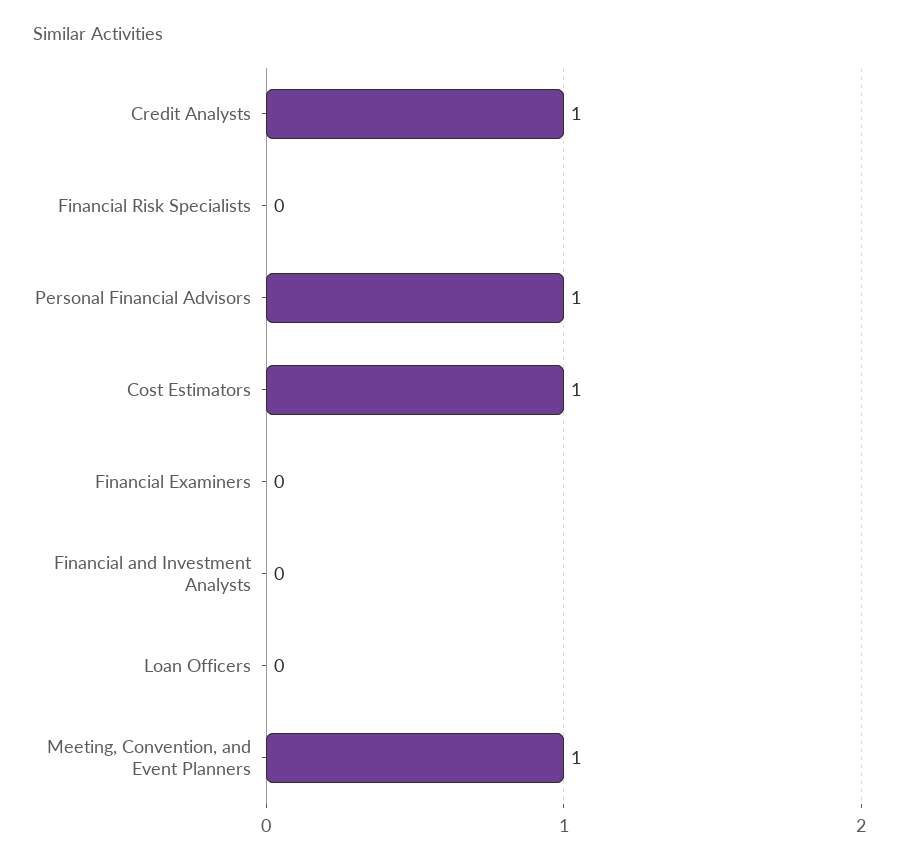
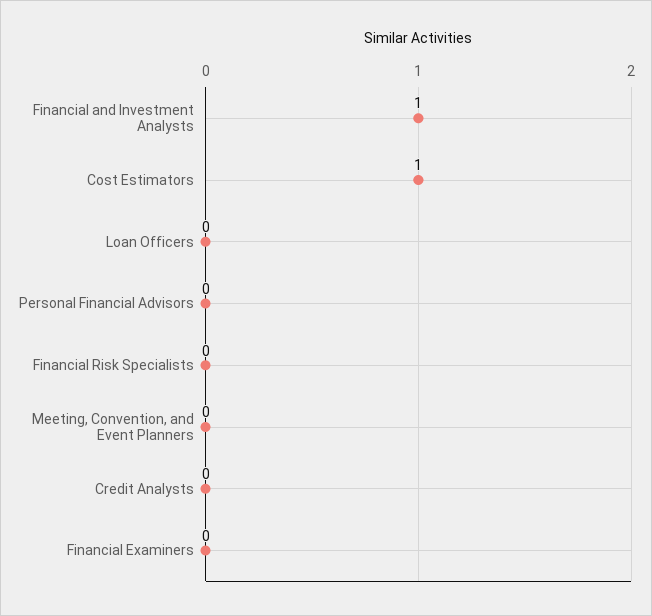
  {
-   "Credit Analysts": 1,
+   "Credit Analysts": 0,
    "Financial Risk Specialists": 0,
-   "Personal Financial Advisors": 1,
+   "Personal Financial Advisors": 0,
    "Cost Estimators": 1,
    "Financial Examiners": 0,
-   "Financial and Investment Analysts": 0,
+   "Financial and Investment Analysts": 1,
    "Loan Officers": 0,
-   "Meeting, Convention, and Event Planners": 1
+   "Meeting, Convention, and Event Planners": 0
  }

